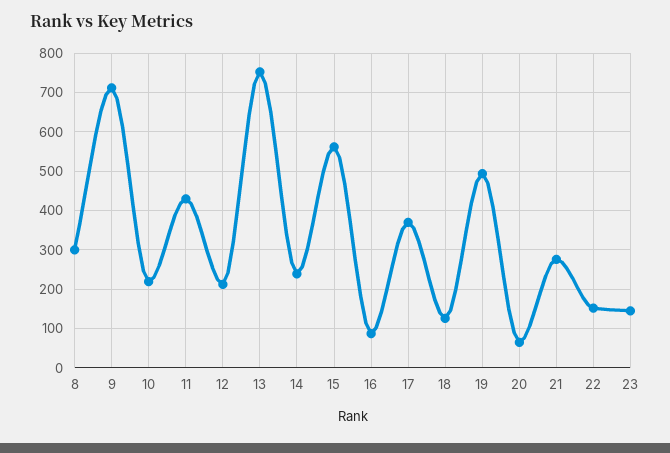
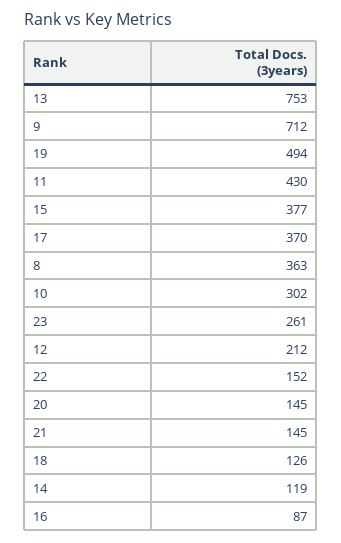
  {
-   "8": 300,
+   "8": 363,
    "9": 712,
-   "10": 220,
+   "10": 302,
    "11": 430,
    "12": 212,
    "13": 753,
-   "14": 240,
+   "14": 119,
-   "15": 560,
+   "15": 377,
    "16": 87,
    "17": 370,
    "18": 126,
    "19": 494,
-   "20": 60,
+   "20": 145,
-   "21": 280,
+   "21": 145,
    "22": 152,
-   "23": 140
+   "23": 261
  }

